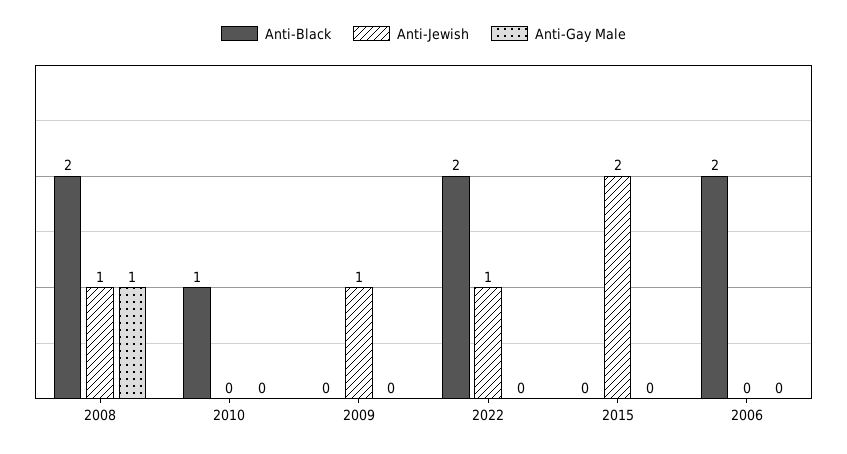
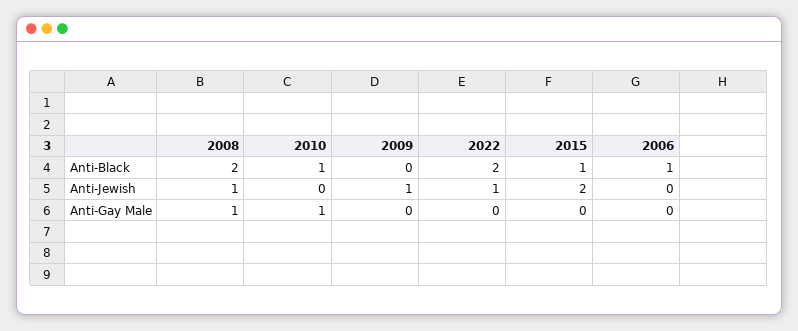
  {
    "Anti-Black": {
      "2008": 2,
      "2010": 1,
      "2009": 0,
      "2022": 2,
-     "2015": 0,
+     "2015": 1,
-     "2006": 2
+     "2006": 1
    },
    "Anti-Jewish": {
      "2008": 1,
      "2010": 0,
      "2009": 1,
      "2022": 1,
      "2015": 2,
      "2006": 0
    },
    "Anti-Gay Male": {
      "2008": 1,
-     "2010": 0,
+     "2010": 1,
      "2009": 0,
      "2022": 0,
      "2015": 0,
      "2006": 0
    }
  }

